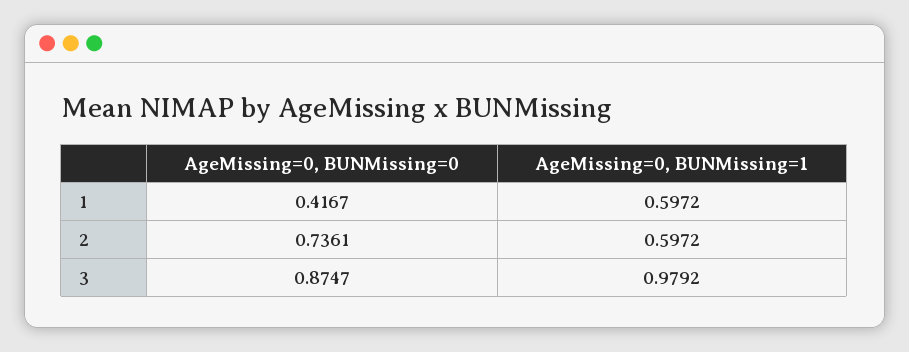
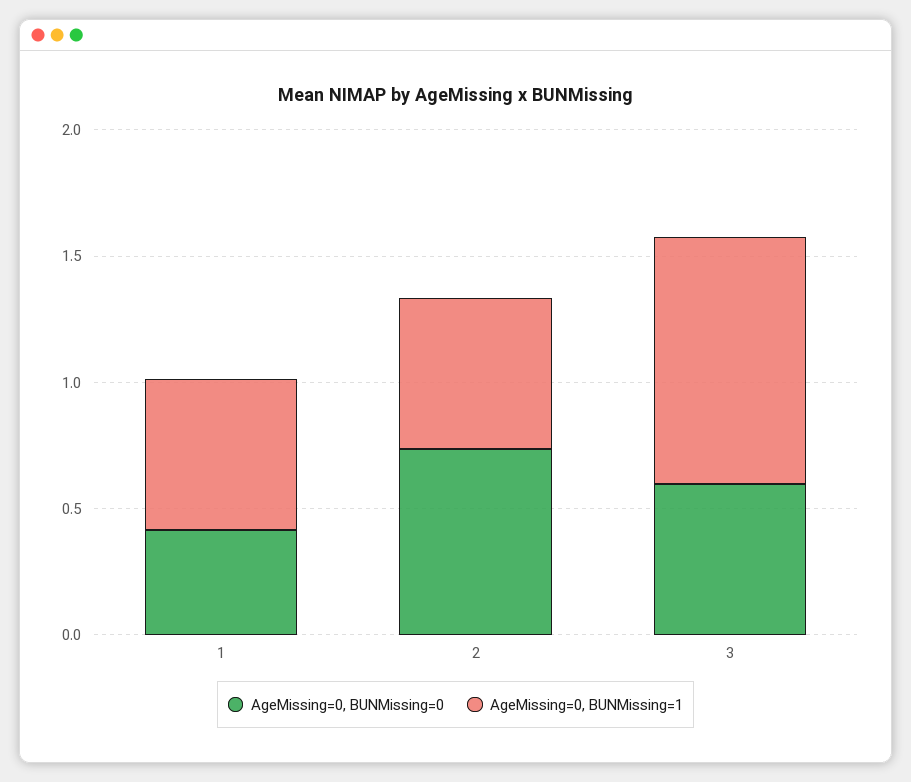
  {
    "AgeMissing=0, BUNMissing=0": {
      "1": 0.4167,
      "2": 0.7361,
-     "3": 0.8747
+     "3": 0.6
    },
    "AgeMissing=0, BUNMissing=1": {
      "1": 0.5972,
      "2": 0.5972,
      "3": 0.9792
    }
  }

